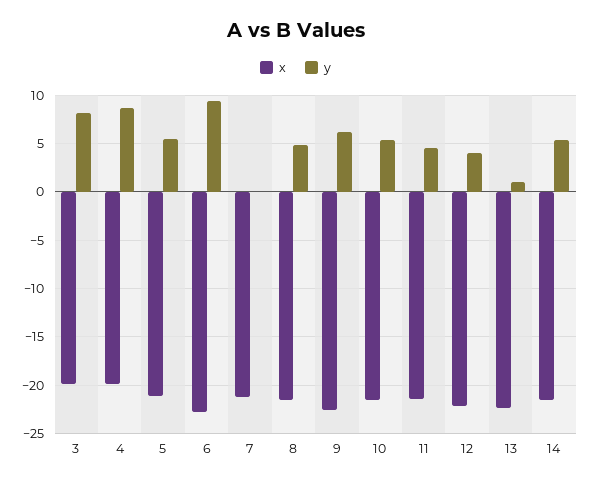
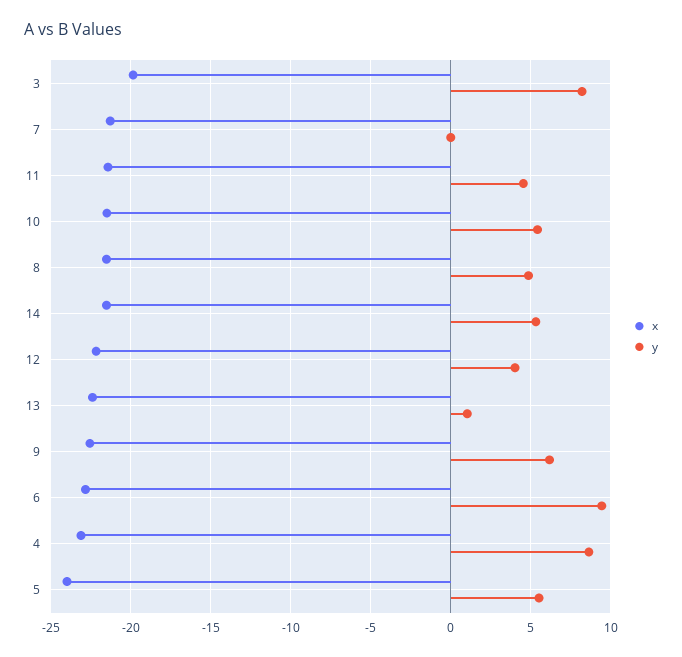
  {
    "x": {
      "3": -20,
-     "4": -20,
+     "4": -23,
-     "5": -21,
+     "5": -24,
      "6": -23,
      "7": -21.5,
      "8": -21.5,
      "9": -22.5,
      "10": -21.5,
      "11": -21.5,
      "12": -22,
      "13": -22.5,
      "14": -21.5
    },
    "y": {
      "3": 8,
      "4": 8.5,
      "5": 5.5,
      "6": 9.5,
      "7": 0,
      "8": 5,
      "9": 6,
      "10": 5.5,
      "11": 4.5,
      "12": 4,
      "13": 1,
      "14": 5.5
    }
  }

